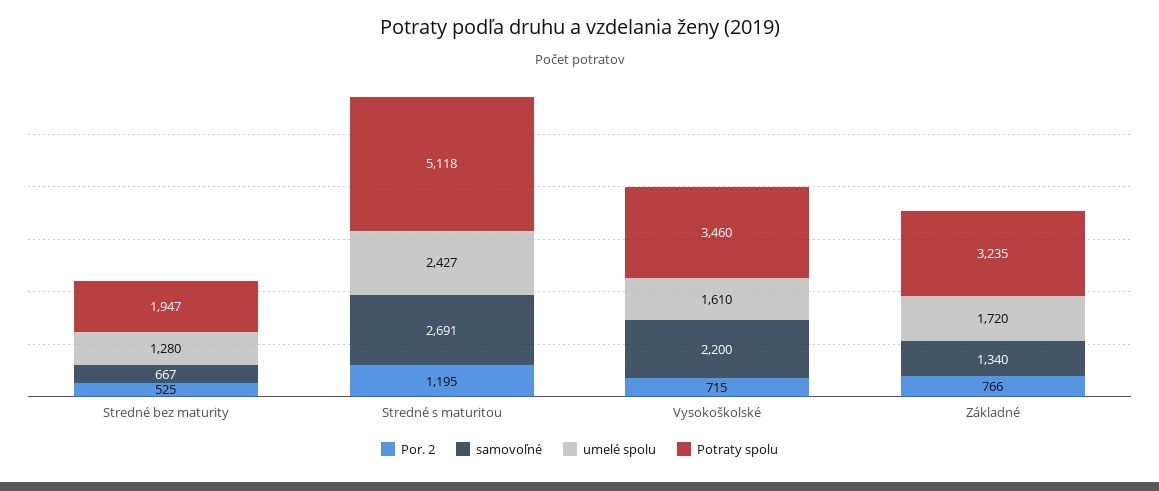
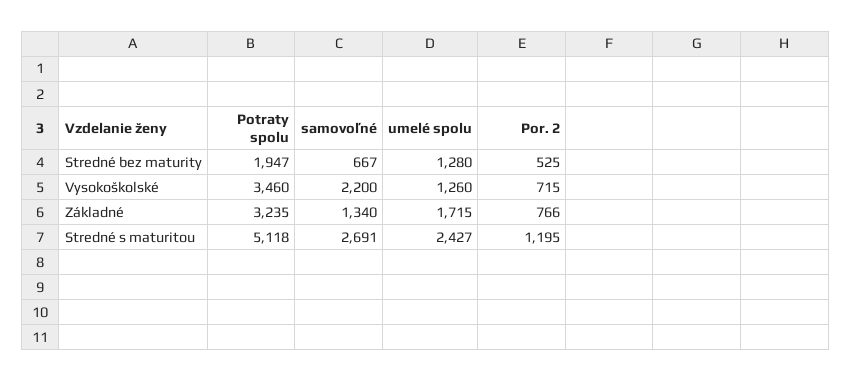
  {
    "Por. 2": {
      "Stredné bez maturity": 525,
      "Stredné s maturitou": 1195,
      "Vysokoškolské": 715,
      "Základné": 766
    },
    "samovoľné": {
      "Stredné bez maturity": 667,
      "Stredné s maturitou": 2691,
      "Vysokoškolské": 2200,
      "Základné": 1340
    },
    "umelé spolu": {
      "Stredné bez maturity": 1280,
      "Stredné s maturitou": 2427,
-     "Vysokoškolské": 1610,
+     "Vysokoškolské": 1260,
-     "Základné": 1720
+     "Základné": 1715
    },
    "Potraty spolu": {
      "Stredné bez maturity": 1947,
      "Stredné s maturitou": 5118,
      "Vysokoškolské": 3460,
      "Základné": 3235
    }
  }

